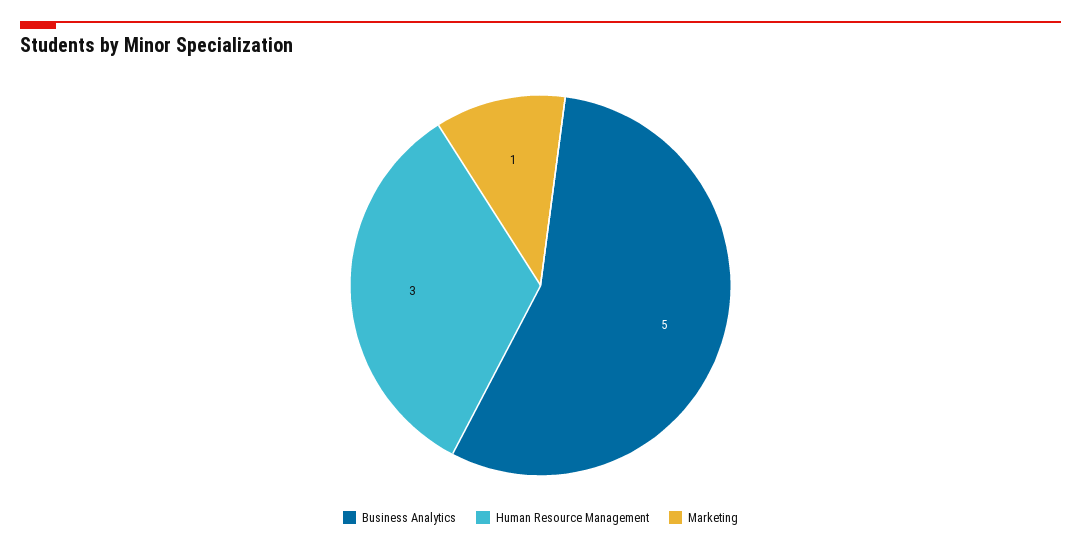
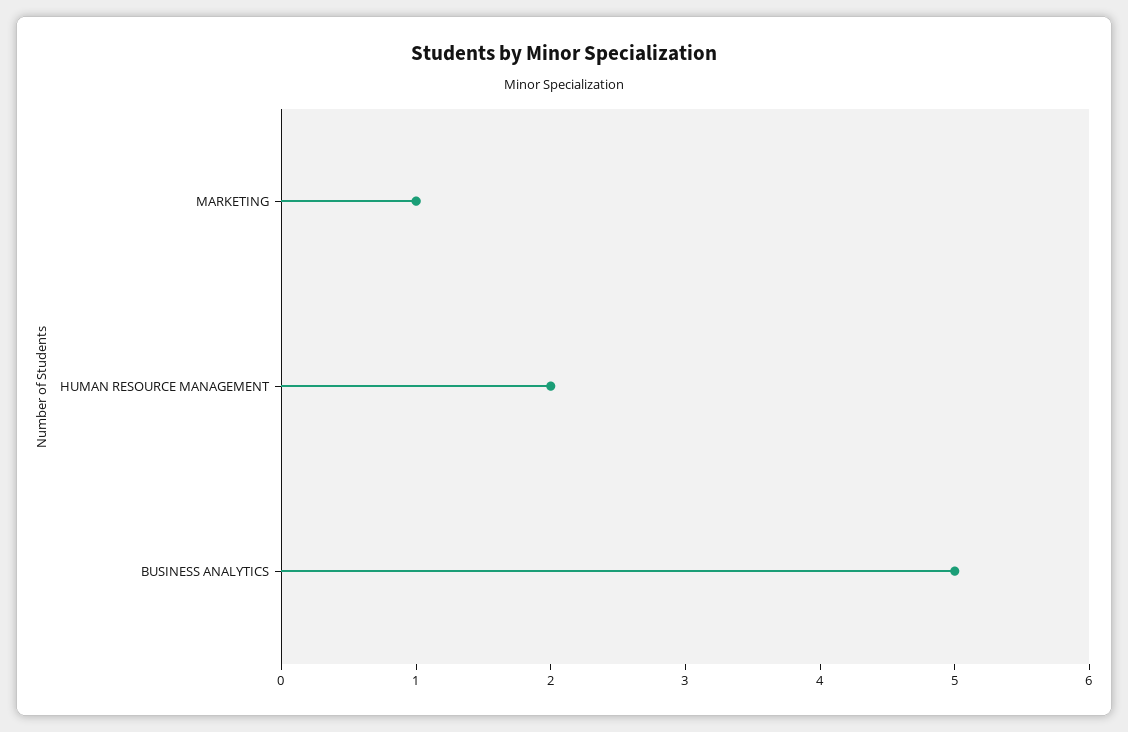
  {
    "Business Analytics": 5,
-   "Human Resource Management": 3,
+   "Human Resource Management": 2,
    "Marketing": 1
  }

